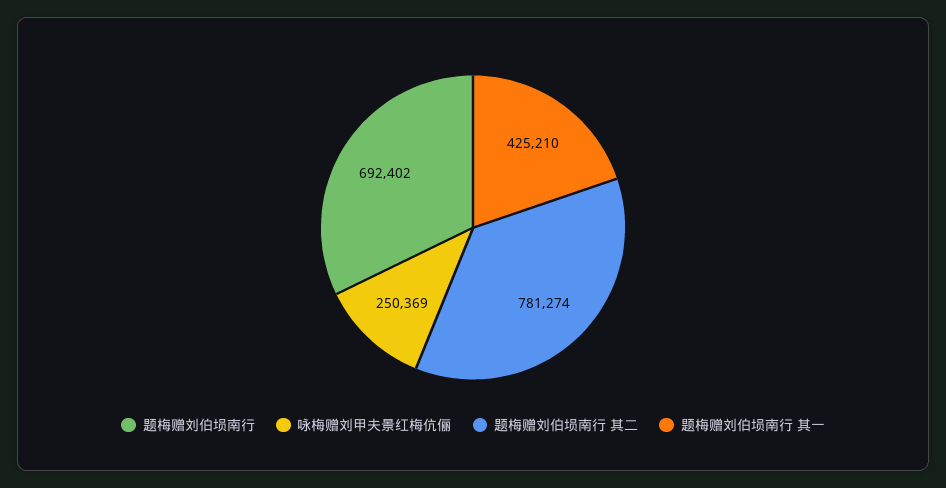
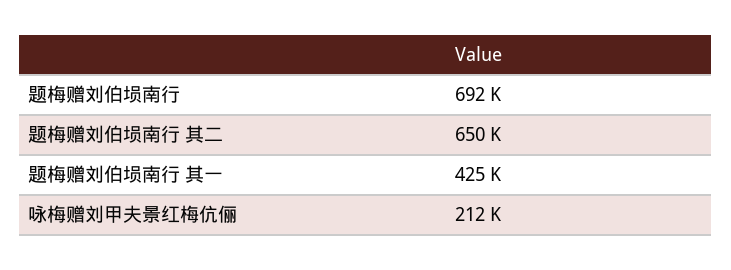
  {
    "题梅赠刘伯埙南行": 692402,
-   "咏梅赠刘甲夫景红梅伉俪": 250369,
+   "咏梅赠刘甲夫景红梅伉俪": 212000,
-   "题梅赠刘伯埙南行 其二": 781274,
+   "题梅赠刘伯埙南行 其二": 650000,
    "题梅赠刘伯埙南行 其一": 425210
  }

